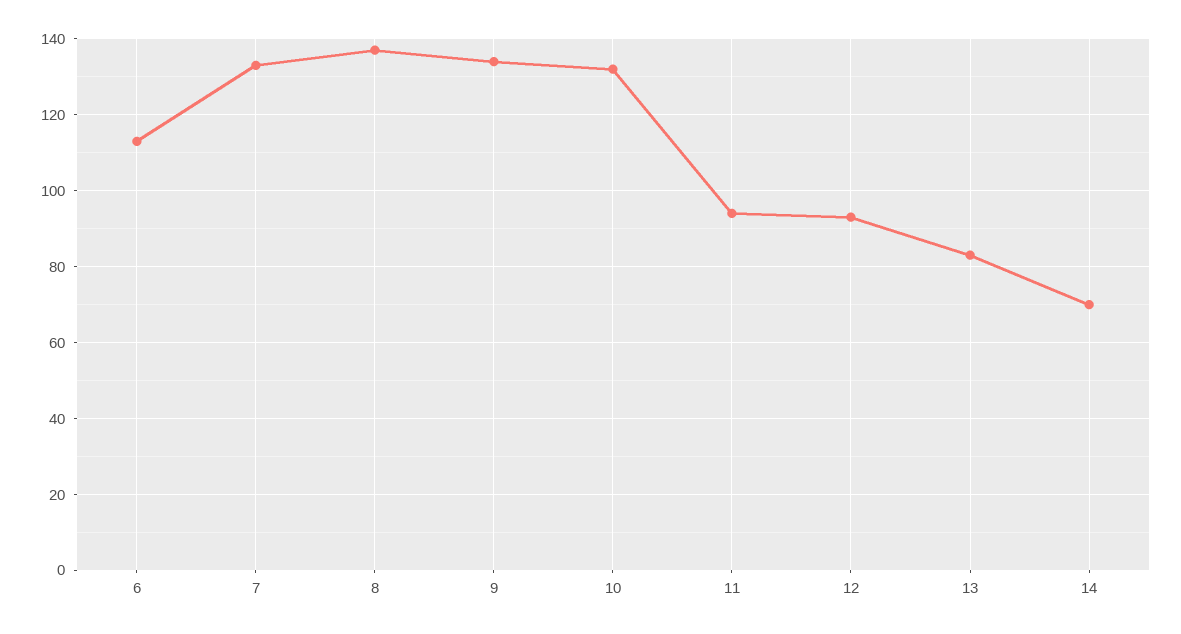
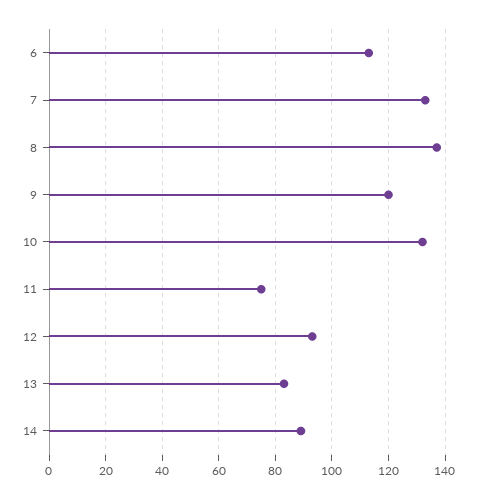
  {
    "6": 115,
    "7": 135,
    "8": 135,
-   "9": 135,
+   "9": 120,
    "10": 130,
-   "11": 95,
+   "11": 75,
    "12": 95,
    "13": 85,
-   "14": 70
+   "14": 90
  }

